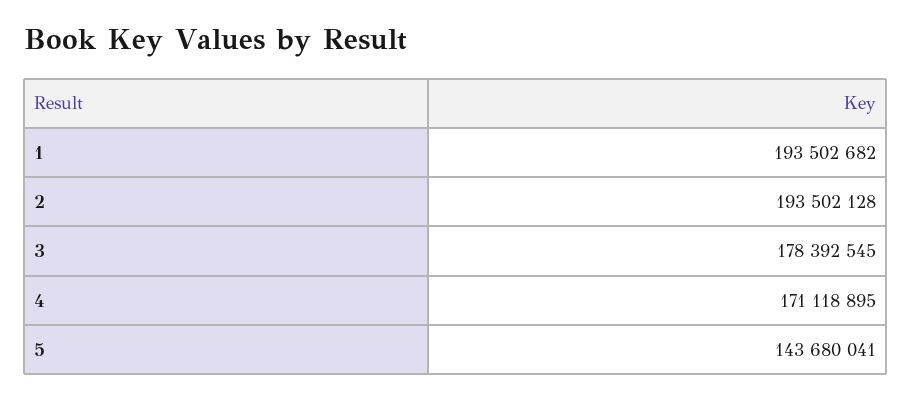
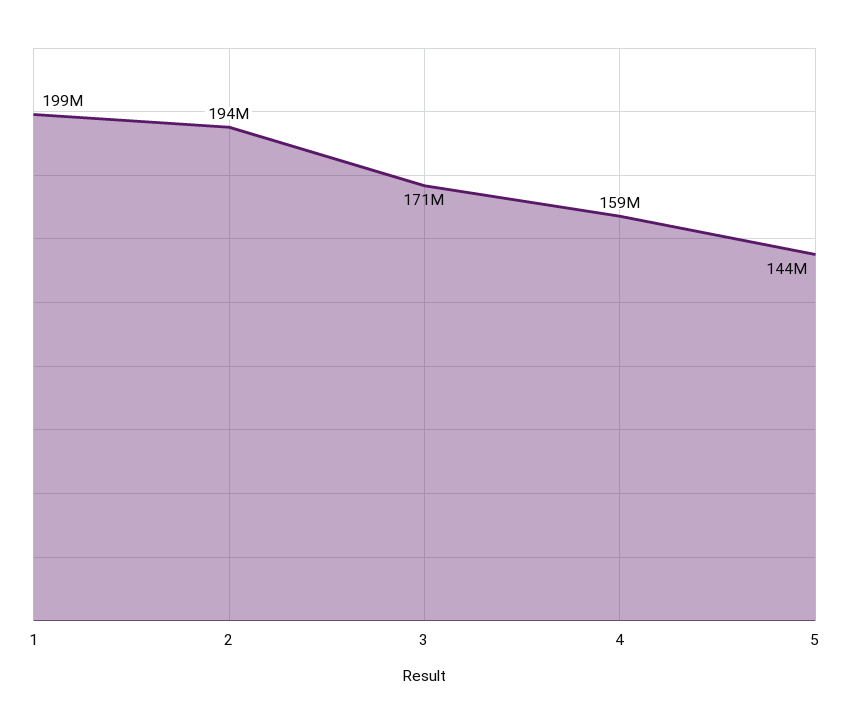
  {
-   "1": 193502682,
+   "1": 199000000,
    "2": 193502128,
-   "3": 178392545,
+   "3": 171000000,
-   "4": 171118895,
+   "4": 159000000,
    "5": 143680041
  }

